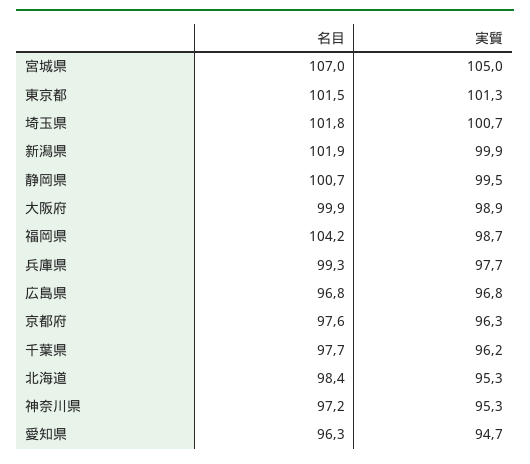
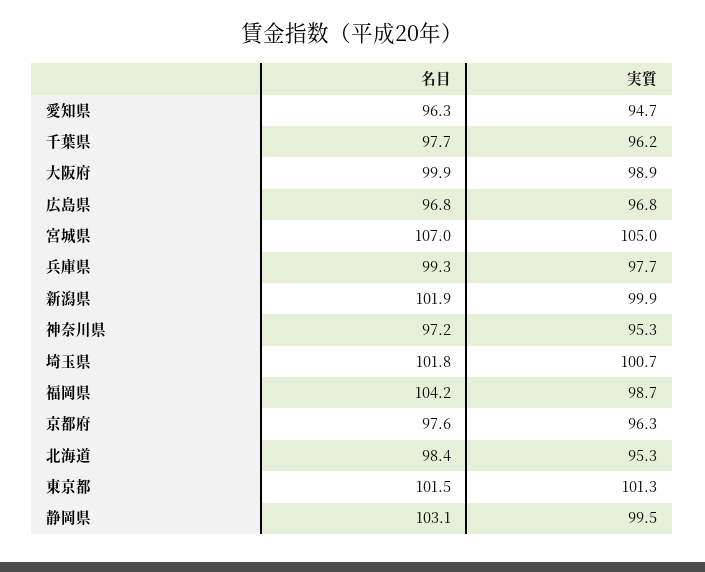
  {
    "名目": {
      "宮城県": 107,
      "東京都": 101.5,
      "埼玉県": 101.8,
      "新潟県": 101.9,
-     "静岡県": 100.7,
+     "静岡県": 103.1,
      "大阪府": 99.9,
      "福岡県": 104.2,
      "兵庫県": 99.3,
      "広島県": 96.8,
      "京都府": 97.6,
      "千葉県": 97.7,
      "北海道": 98.4,
      "神奈川県": 97.2,
      "愛知県": 96.3
    },
    "実質": {
      "宮城県": 105,
      "東京都": 101.3,
      "埼玉県": 100.7,
      "新潟県": 99.9,
      "静岡県": 99.5,
      "大阪府": 98.9,
      "福岡県": 98.7,
      "兵庫県": 97.7,
      "広島県": 96.8,
      "京都府": 96.3,
      "千葉県": 96.2,
      "北海道": 95.3,
      "神奈川県": 95.3,
      "愛知県": 94.7
    }
  }

